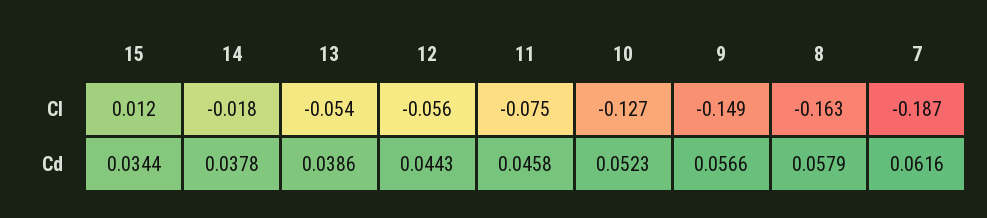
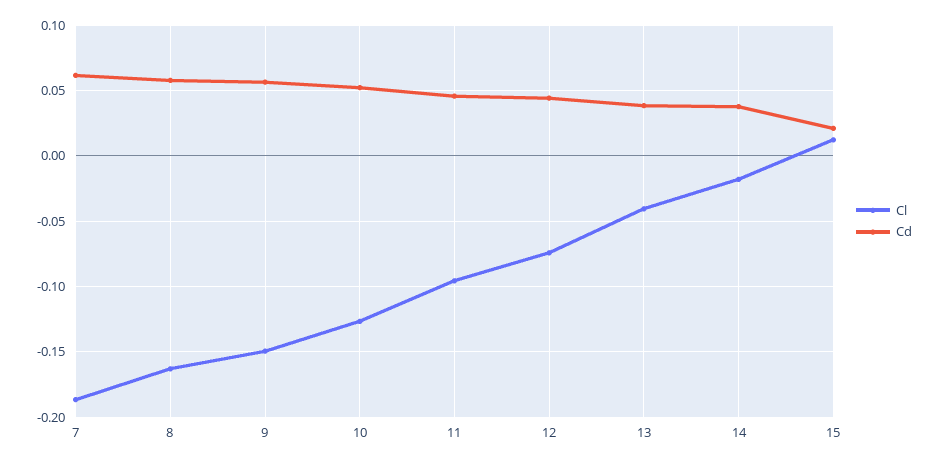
  {
    "Cl": {
      "15": 0.012,
      "14": -0.018,
-     "13": -0.054,
+     "13": -0.04,
-     "12": -0.056,
+     "12": -0.075,
-     "11": -0.075,
+     "11": -0.095,
      "10": -0.127,
      "9": -0.149,
      "8": -0.163,
      "7": -0.187
    },
    "Cd": {
-     "15": 0.0344,
+     "15": 0.02,
      "14": 0.0378,
      "13": 0.0386,
      "12": 0.0443,
      "11": 0.0458,
      "10": 0.0523,
      "9": 0.0566,
      "8": 0.0579,
      "7": 0.0616
    }
  }

